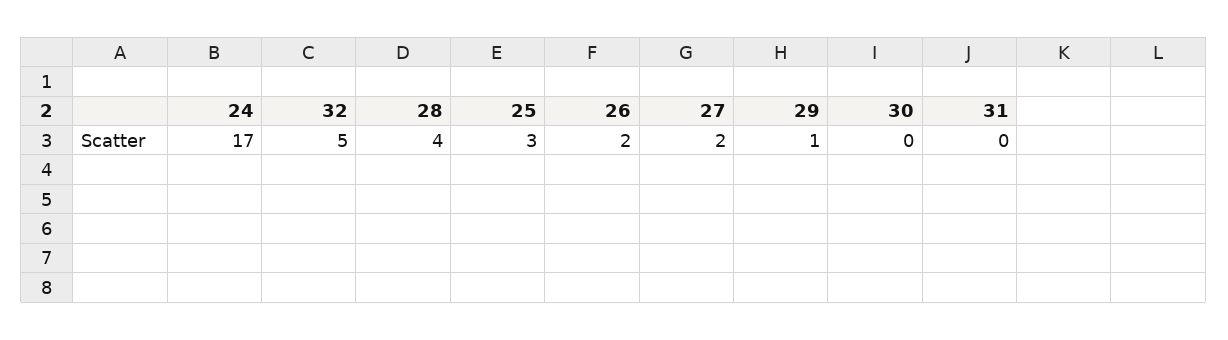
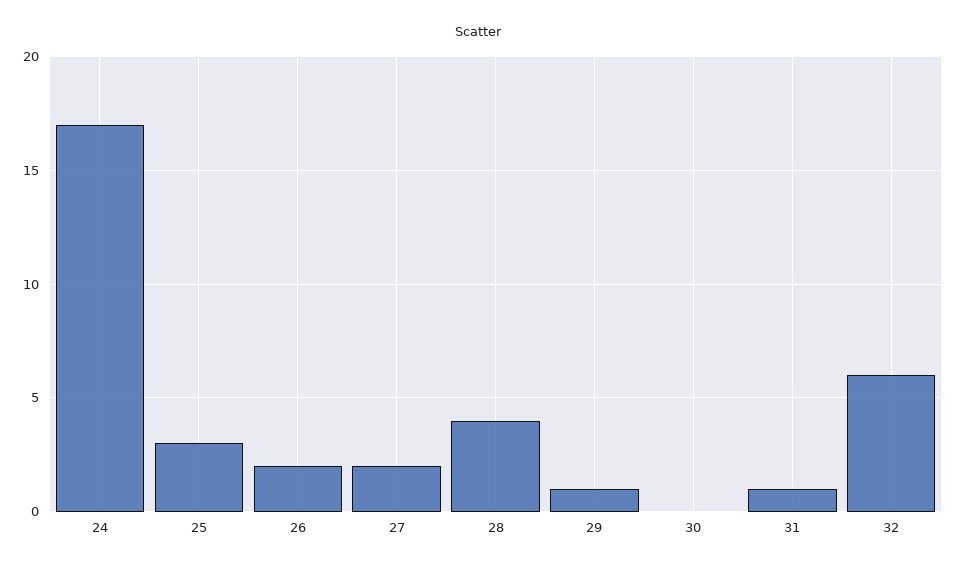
  {
    "24": 17,
-   "32": 5,
+   "32": 6,
    "28": 4,
    "25": 3,
    "26": 2,
    "27": 2,
    "29": 1,
    "30": 0,
-   "31": 0
+   "31": 1
  }

